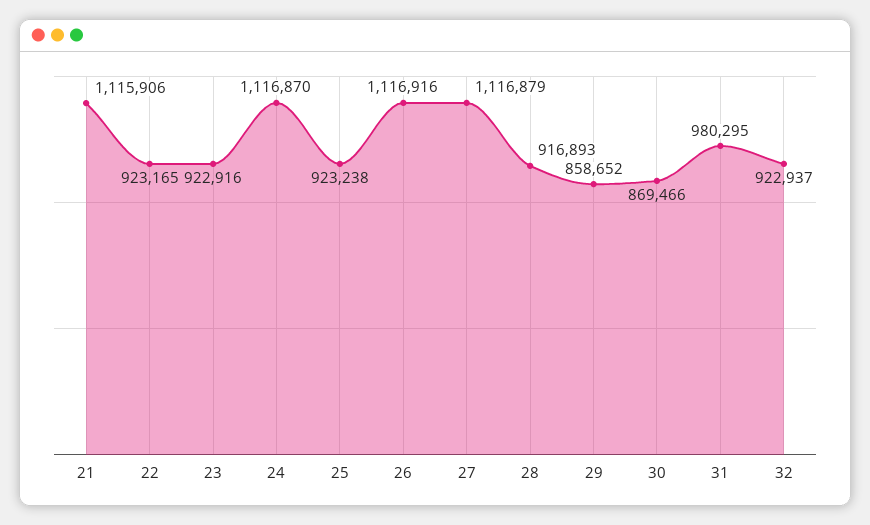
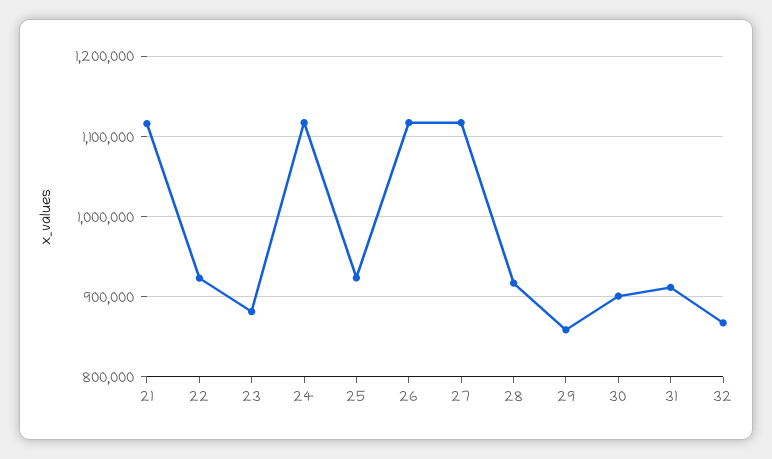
  {
    "21": 1115906,
    "22": 923165,
-   "23": 922916,
+   "23": 880000,
    "24": 1116870,
    "25": 923238,
    "26": 1116916,
    "27": 1116879,
    "28": 916893,
    "29": 858652,
-   "30": 869466,
+   "30": 900000,
-   "31": 980295,
+   "31": 910000,
-   "32": 922937
+   "32": 870000
  }

